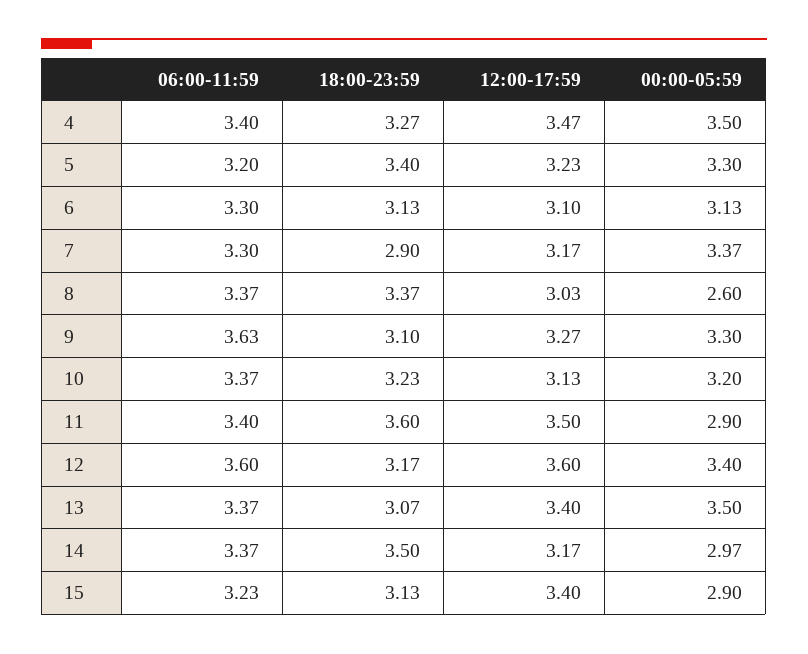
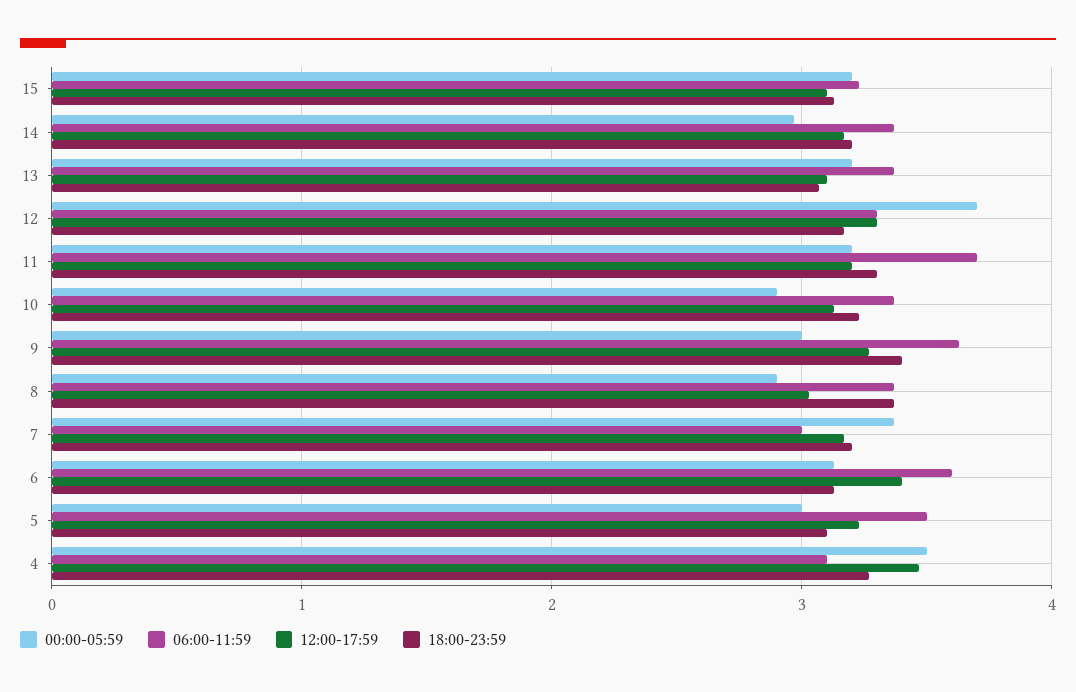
  {
    "06:00-11:59": {
-     "4": 3.4,
+     "4": 3.1,
-     "5": 3.2,
+     "5": 3.5,
-     "6": 3.3,
+     "6": 3.6,
-     "7": 3.3,
+     "7": 3,
      "8": 3.37,
      "9": 3.63,
      "10": 3.37,
-     "11": 3.4,
+     "11": 3.7,
-     "12": 3.6,
+     "12": 3.3,
      "13": 3.37,
      "14": 3.37,
      "15": 3.23
    },
    "18:00-23:59": {
      "4": 3.27,
-     "5": 3.4,
+     "5": 3.1,
      "6": 3.13,
-     "7": 2.9,
+     "7": 3.2,
      "8": 3.37,
-     "9": 3.1,
+     "9": 3.4,
      "10": 3.23,
-     "11": 3.6,
+     "11": 3.3,
      "12": 3.17,
      "13": 3.07,
-     "14": 3.5,
+     "14": 3.2,
      "15": 3.13
    },
    "12:00-17:59": {
      "4": 3.47,
      "5": 3.23,
-     "6": 3.1,
+     "6": 3.4,
      "7": 3.17,
      "8": 3.03,
      "9": 3.27,
      "10": 3.13,
-     "11": 3.5,
+     "11": 3.2,
-     "12": 3.6,
+     "12": 3.3,
-     "13": 3.4,
+     "13": 3.1,
      "14": 3.17,
-     "15": 3.4
+     "15": 3.1
    },
    "00:00-05:59": {
      "4": 3.5,
-     "5": 3.3,
+     "5": 3,
      "6": 3.13,
      "7": 3.37,
-     "8": 2.6,
+     "8": 2.9,
-     "9": 3.3,
+     "9": 3,
-     "10": 3.2,
+     "10": 2.9,
-     "11": 2.9,
+     "11": 3.2,
-     "12": 3.4,
+     "12": 3.7,
-     "13": 3.5,
+     "13": 3.2,
      "14": 2.97,
-     "15": 2.9
+     "15": 3.2
    }
  }

